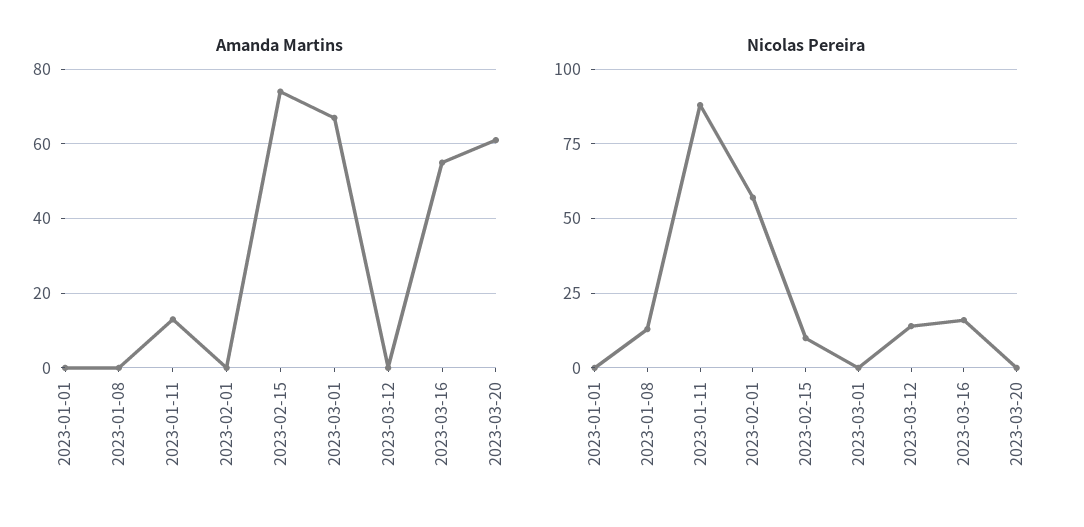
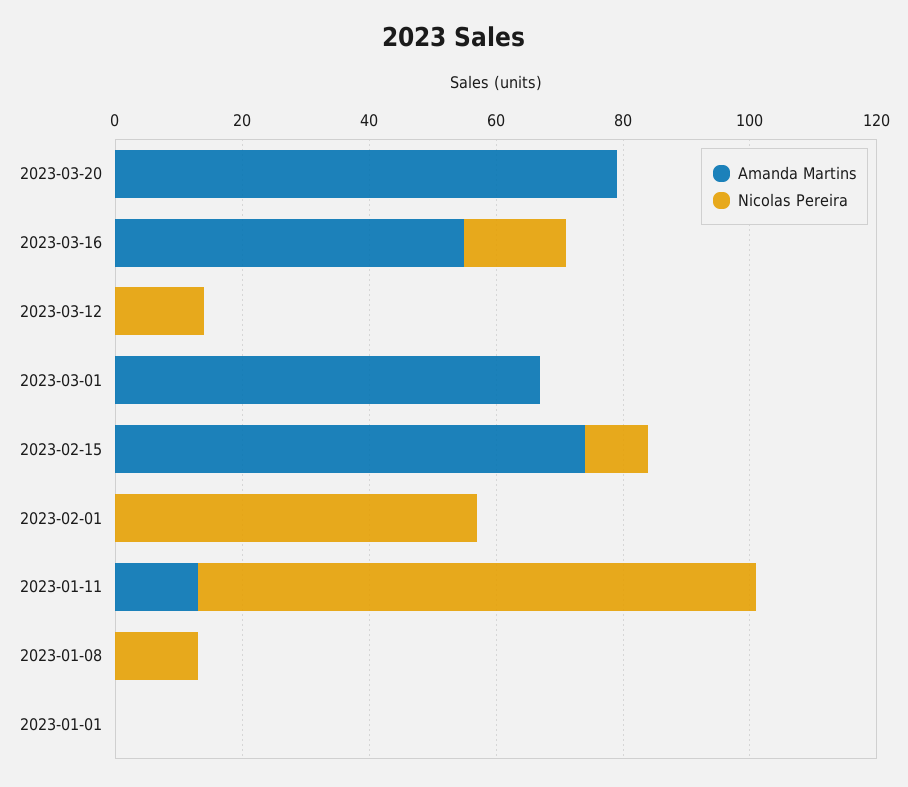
  {
    "Amanda Martins": {
      "2023-01-01": 0,
      "2023-01-08": 0,
      "2023-01-11": 15,
      "2023-02-01": 0,
      "2023-02-15": 75,
      "2023-03-01": 65,
      "2023-03-12": 0,
      "2023-03-16": 55,
-     "2023-03-20": 60
+     "2023-03-20": 80
    },
    "Nicolas Pereira": {
      "2023-01-01": 0,
      "2023-01-08": 15,
      "2023-01-11": 90,
      "2023-02-01": 55,
      "2023-02-15": 10,
      "2023-03-01": 0,
      "2023-03-12": 15,
      "2023-03-16": 15,
      "2023-03-20": 0
    }
  }

